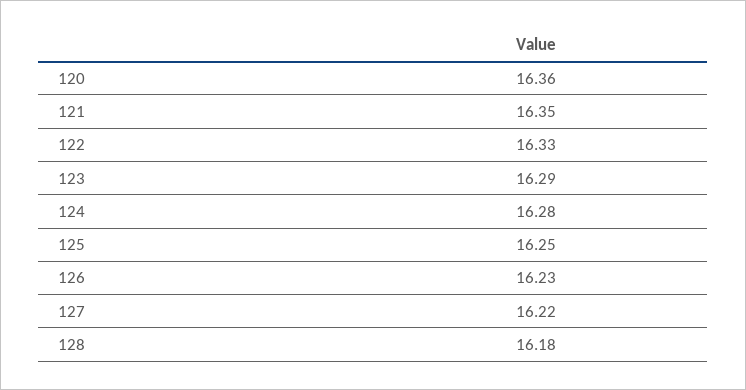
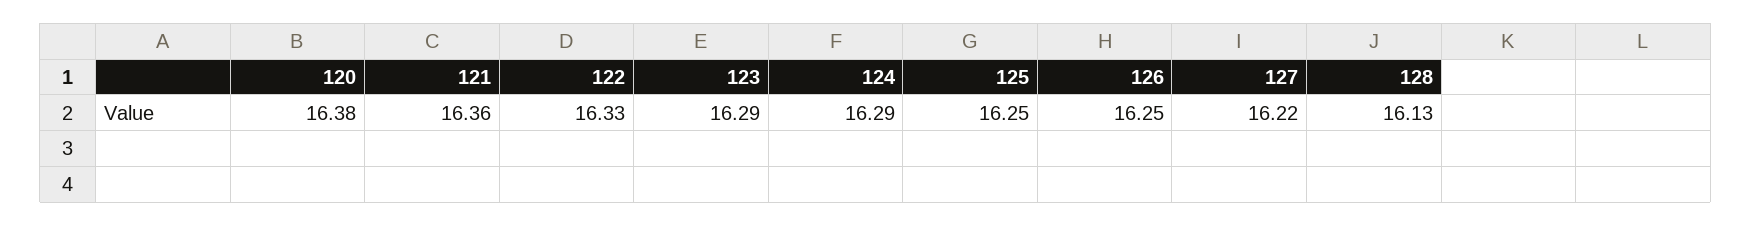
  {
-   "120": 16.36,
+   "120": 16.38,
-   "121": 16.35,
+   "121": 16.36,
    "122": 16.33,
    "123": 16.29,
-   "124": 16.28,
+   "124": 16.29,
    "125": 16.25,
-   "126": 16.23,
+   "126": 16.25,
    "127": 16.22,
-   "128": 16.18
+   "128": 16.13
  }

